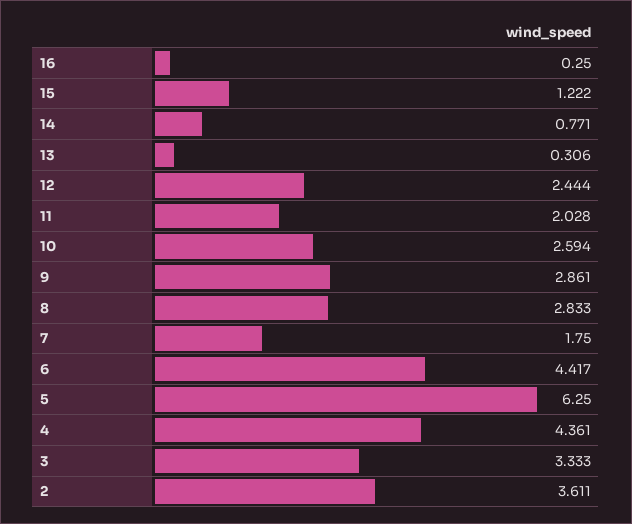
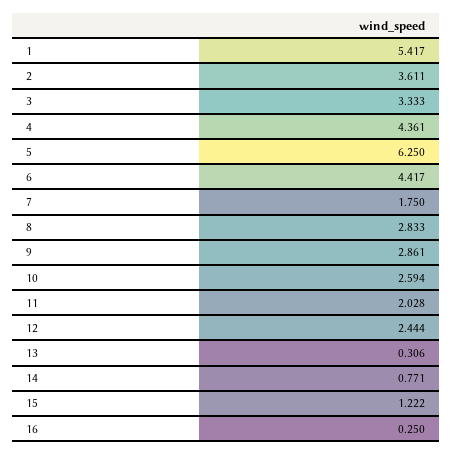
  {
    "16": 0.25,
    "15": 1.222,
    "14": 0.771,
    "13": 0.306,
    "12": 2.444,
    "11": 2.028,
    "10": 2.594,
    "9": 2.861,
    "8": 2.833,
    "7": 1.75,
    "6": 4.417,
    "5": 6.25,
    "4": 4.361,
    "3": 3.333,
-   "2": 3.611
+   "2": 3.611,
+   "1": 5.417
  }

